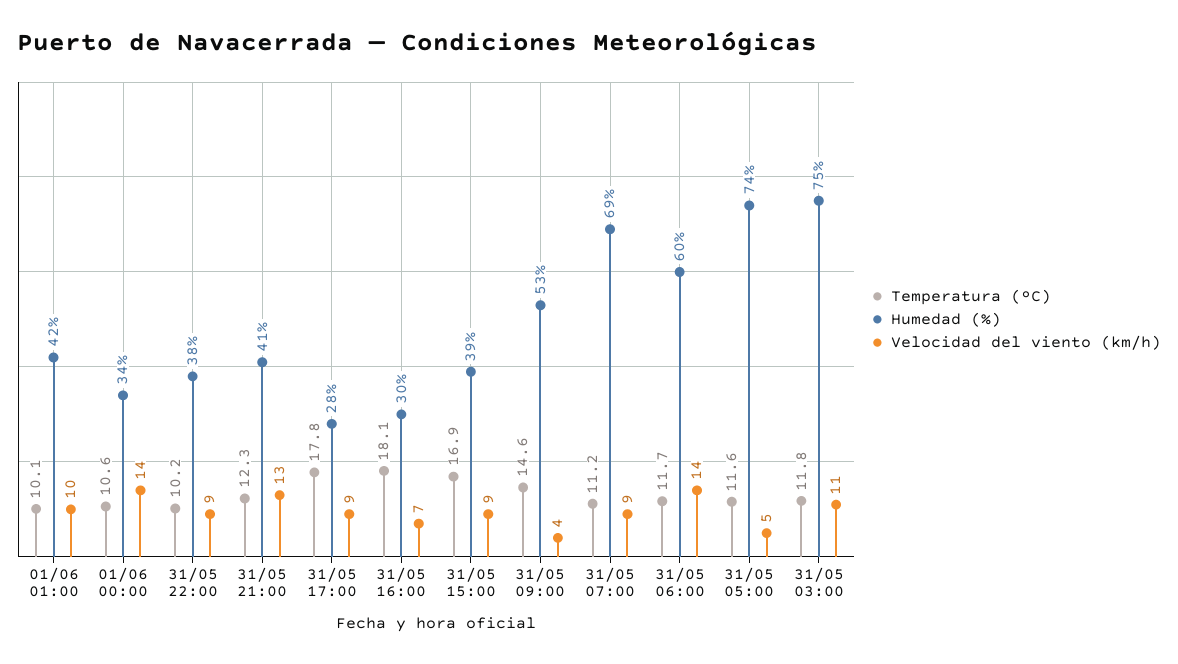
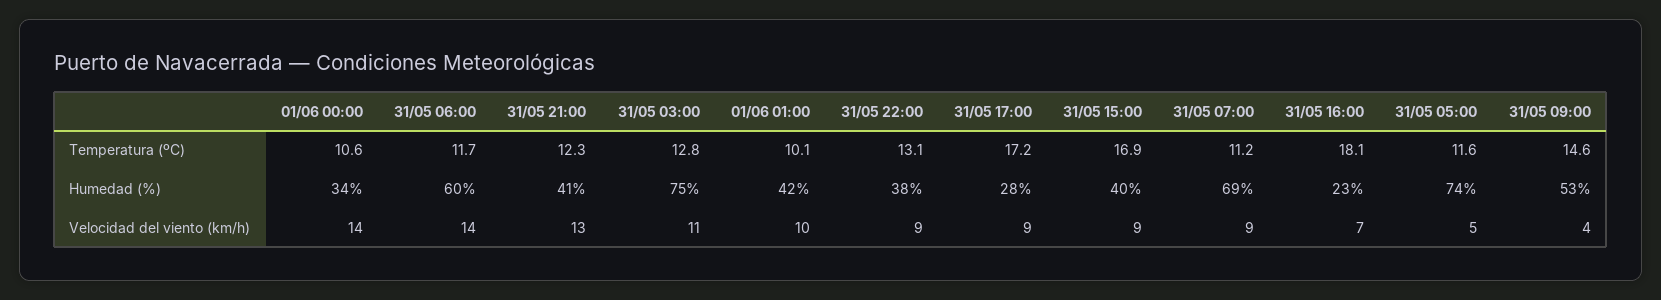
  {
    "Temperatura (ºC)": {
      "01/06 01:00": 10.1,
      "01/06 00:00": 10.6,
-     "31/05 22:00": 10.2,
+     "31/05 22:00": 13.1,
      "31/05 21:00": 12.3,
-     "31/05 17:00": 17.8,
+     "31/05 17:00": 17.2,
      "31/05 16:00": 18.1,
      "31/05 15:00": 16.9,
      "31/05 09:00": 14.6,
      "31/05 07:00": 11.2,
      "31/05 06:00": 11.7,
      "31/05 05:00": 11.6,
-     "31/05 03:00": 11.8
+     "31/05 03:00": 12.8
    },
    "Humedad (%)": {
      "01/06 01:00": 42,
      "01/06 00:00": 34,
      "31/05 22:00": 38,
      "31/05 21:00": 41,
      "31/05 17:00": 28,
-     "31/05 16:00": 30,
+     "31/05 16:00": 23,
-     "31/05 15:00": 39,
+     "31/05 15:00": 40,
      "31/05 09:00": 53,
      "31/05 07:00": 69,
      "31/05 06:00": 60,
      "31/05 05:00": 74,
      "31/05 03:00": 75
    },
    "Velocidad del viento (km/h)": {
      "01/06 01:00": 10,
      "01/06 00:00": 14,
      "31/05 22:00": 9,
      "31/05 21:00": 13,
      "31/05 17:00": 9,
      "31/05 16:00": 7,
      "31/05 15:00": 9,
      "31/05 09:00": 4,
      "31/05 07:00": 9,
      "31/05 06:00": 14,
      "31/05 05:00": 5,
      "31/05 03:00": 11
    }
  }

